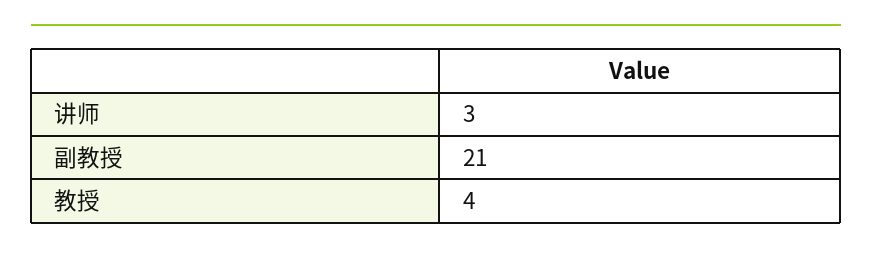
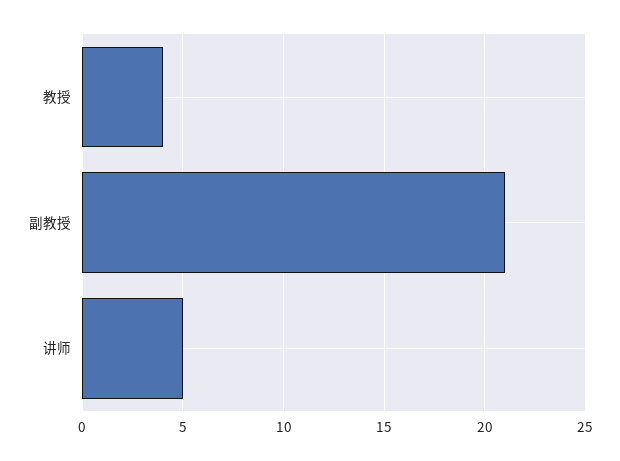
  {
-   "讲师": 3,
+   "讲师": 5,
    "副教授": 21,
    "教授": 4
  }

